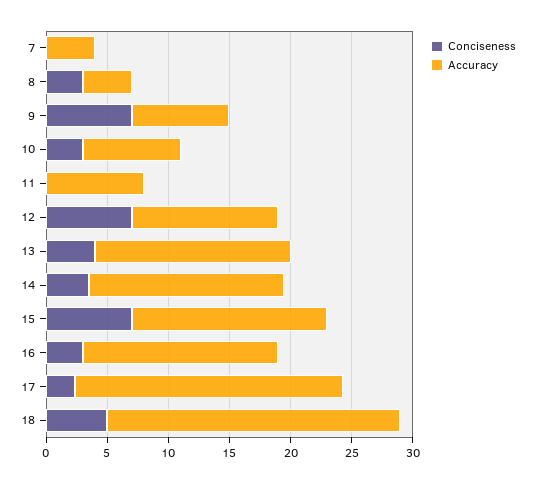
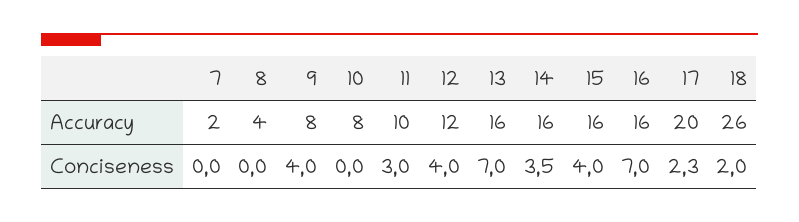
  {
    "Conciseness": {
      "7": 0,
-     "8": 3,
+     "8": 0,
-     "9": 7,
+     "9": 4,
-     "10": 3,
+     "10": 0,
-     "11": 0,
+     "11": 3,
-     "12": 7,
+     "12": 4,
-     "13": 4,
+     "13": 7,
      "14": 3.5,
-     "15": 7,
+     "15": 4,
-     "16": 3,
+     "16": 7,
      "17": 2.3,
-     "18": 5
+     "18": 2
    },
    "Accuracy": {
-     "7": 4,
+     "7": 2,
      "8": 4,
      "9": 8,
      "10": 8,
-     "11": 8,
+     "11": 10,
      "12": 12,
      "13": 16,
      "14": 16,
      "15": 16,
      "16": 16,
-     "17": 22,
+     "17": 20,
-     "18": 24
+     "18": 26
    }
  }

